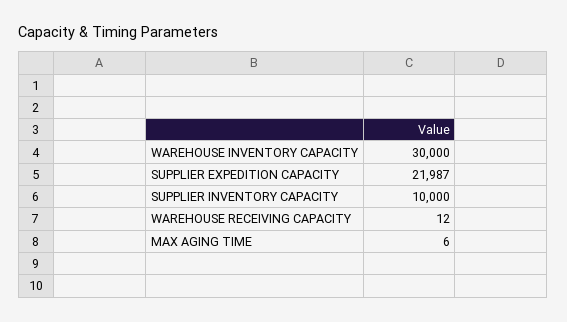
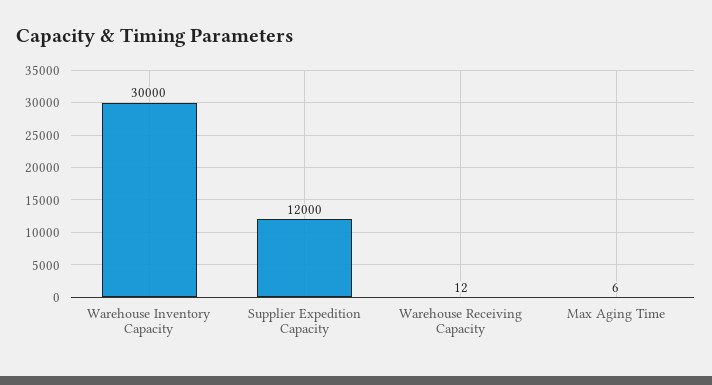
  {
    "WAREHOUSE INVENTORY CAPACITY": 30000,
-   "SUPPLIER EXPEDITION CAPACITY": 21987,
+   "SUPPLIER EXPEDITION CAPACITY": 12000,
-   "SUPPLIER INVENTORY CAPACITY": 10000,
    "WAREHOUSE RECEIVING CAPACITY": 12,
    "MAX AGING TIME": 6
  }

